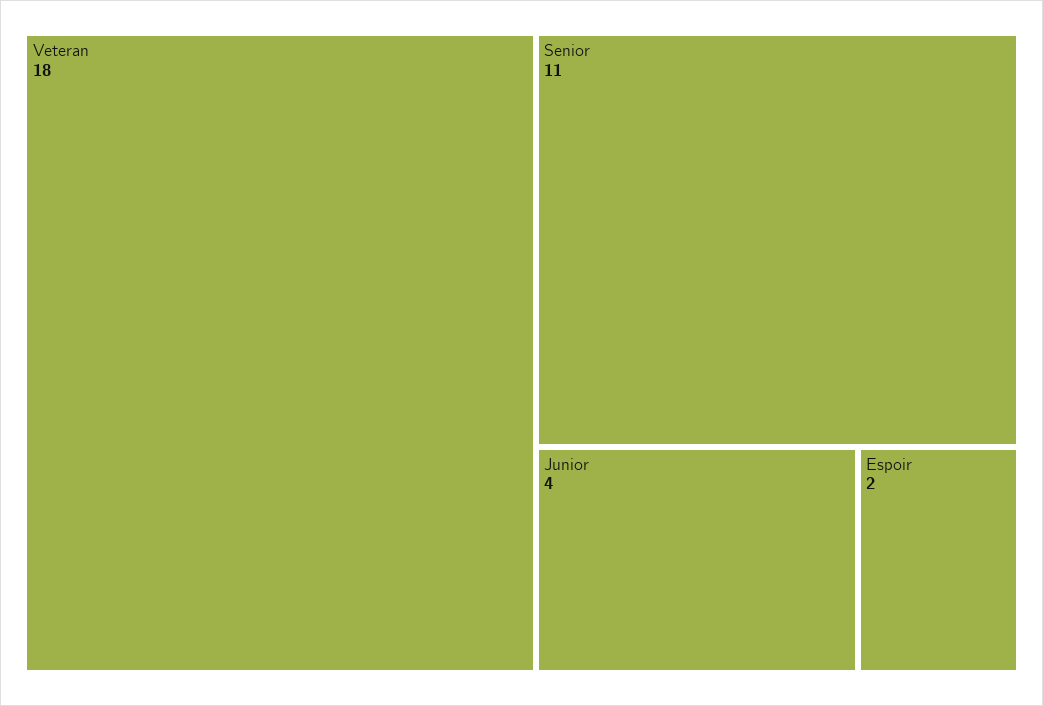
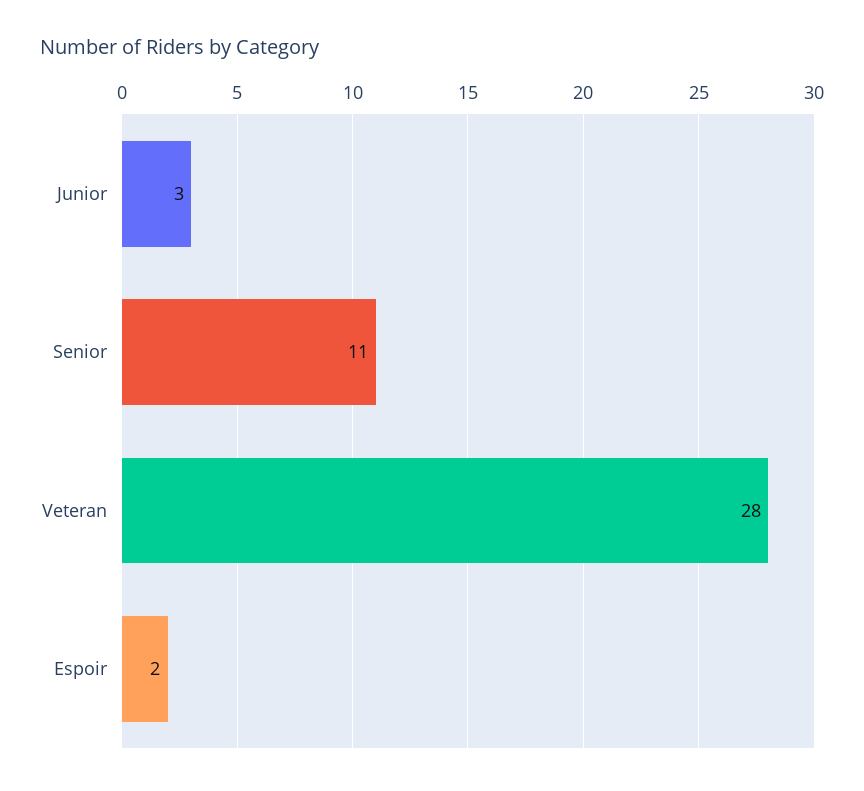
  {
-   "Veteran": 18,
+   "Veteran": 28,
    "Senior": 11,
-   "Junior": 4,
+   "Junior": 3,
    "Espoir": 2
  }

